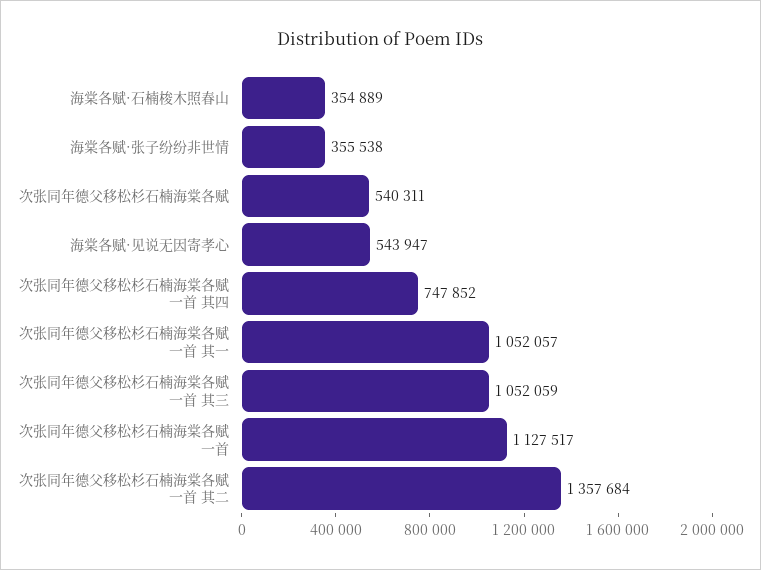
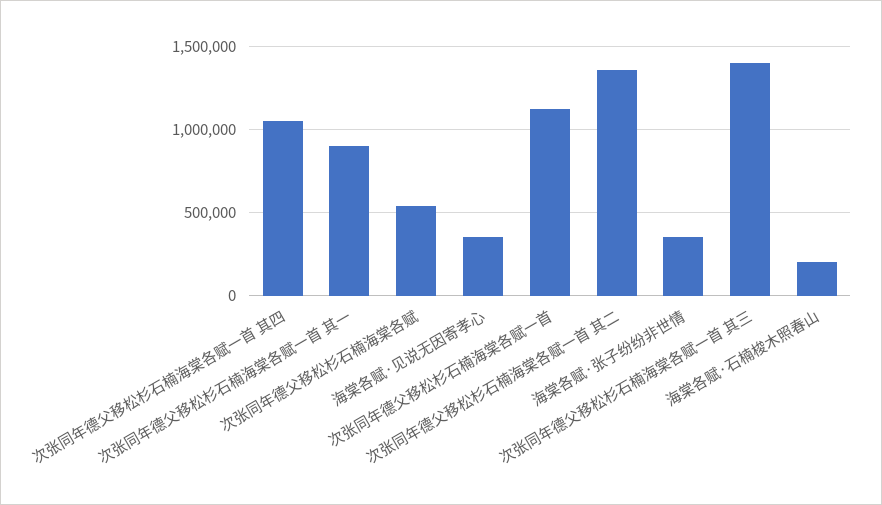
  {
-   "海棠各赋·石楠梭木照春山": 354889,
+   "海棠各赋·石楠梭木照春山": 200000,
    "海棠各赋·张子纷纷非世情": 355538,
    "次张同年德父移松杉石楠海棠各赋": 540311,
-   "海棠各赋·见说无因寄孝心": 543947,
+   "海棠各赋·见说无因寄孝心": 350000,
-   "次张同年德父移松杉石楠海棠各赋一首 其四": 747852,
+   "次张同年德父移松杉石楠海棠各赋一首 其四": 1050000,
-   "次张同年德父移松杉石楠海棠各赋一首 其一": 1052057,
+   "次张同年德父移松杉石楠海棠各赋一首 其一": 900000,
-   "次张同年德父移松杉石楠海棠各赋一首 其三": 1052059,
+   "次张同年德父移松杉石楠海棠各赋一首 其三": 1400000,
    "次张同年德父移松杉石楠海棠各赋一首": 1127517,
    "次张同年德父移松杉石楠海棠各赋一首 其二": 1357684
  }

